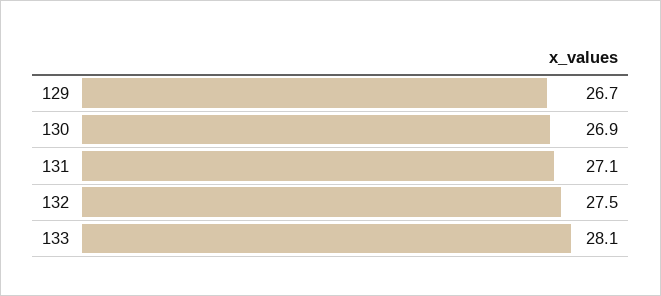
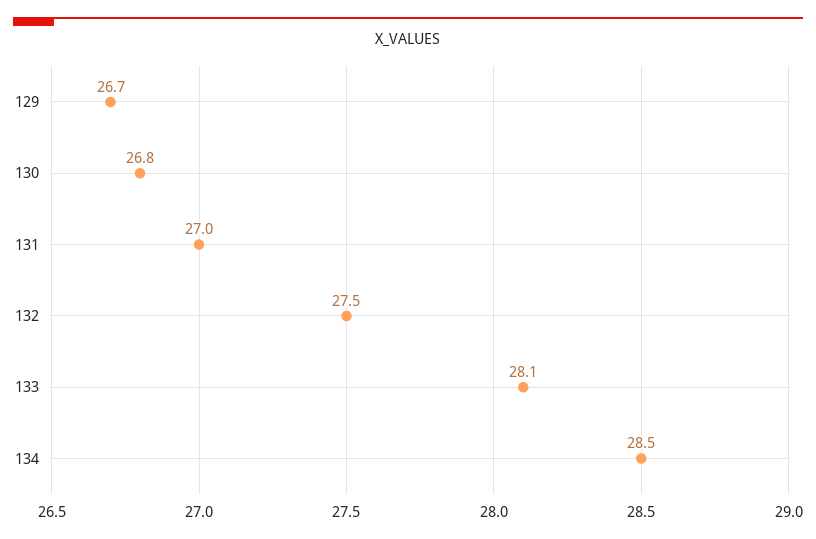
  {
    "129": 26.7,
-   "130": 26.9,
+   "130": 26.8,
-   "131": 27.1,
+   "131": 27,
    "132": 27.5,
-   "133": 28.1
+   "133": 28.1,
+   "134": 28.5
  }

